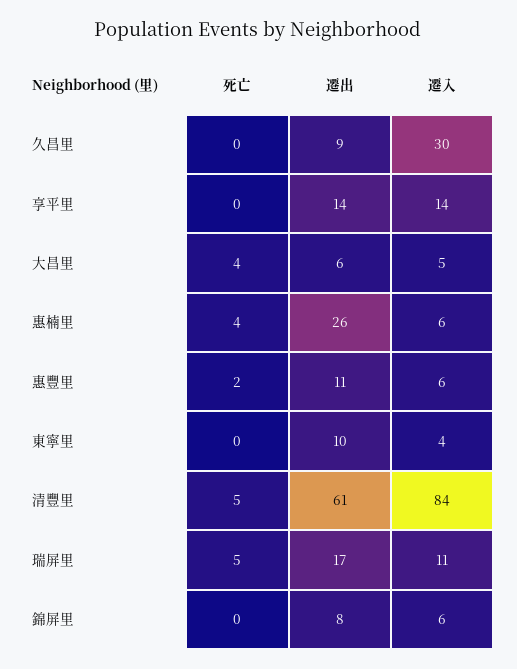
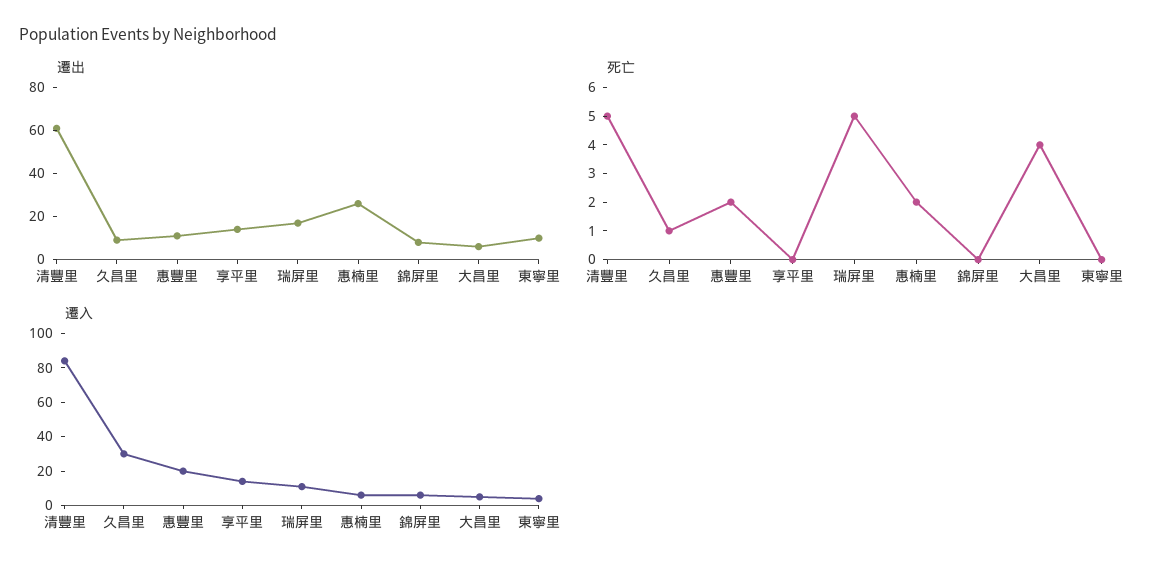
  {
    "死亡": {
-     "久昌里": 0,
+     "久昌里": 1,
      "享平里": 0,
      "大昌里": 4,
-     "惠楠里": 4,
+     "惠楠里": 2,
      "惠豐里": 2,
      "東寧里": 0,
      "清豐里": 5,
      "瑞屏里": 5,
      "錦屏里": 0
    },
    "遷出": {
      "久昌里": 9,
      "享平里": 14,
      "大昌里": 6,
      "惠楠里": 26,
      "惠豐里": 11,
      "東寧里": 10,
      "清豐里": 61,
      "瑞屏里": 17,
      "錦屏里": 8
    },
    "遷入": {
      "久昌里": 30,
      "享平里": 14,
      "大昌里": 5,
      "惠楠里": 6,
-     "惠豐里": 6,
+     "惠豐里": 20,
      "東寧里": 4,
      "清豐里": 84,
      "瑞屏里": 11,
      "錦屏里": 6
    }
  }

